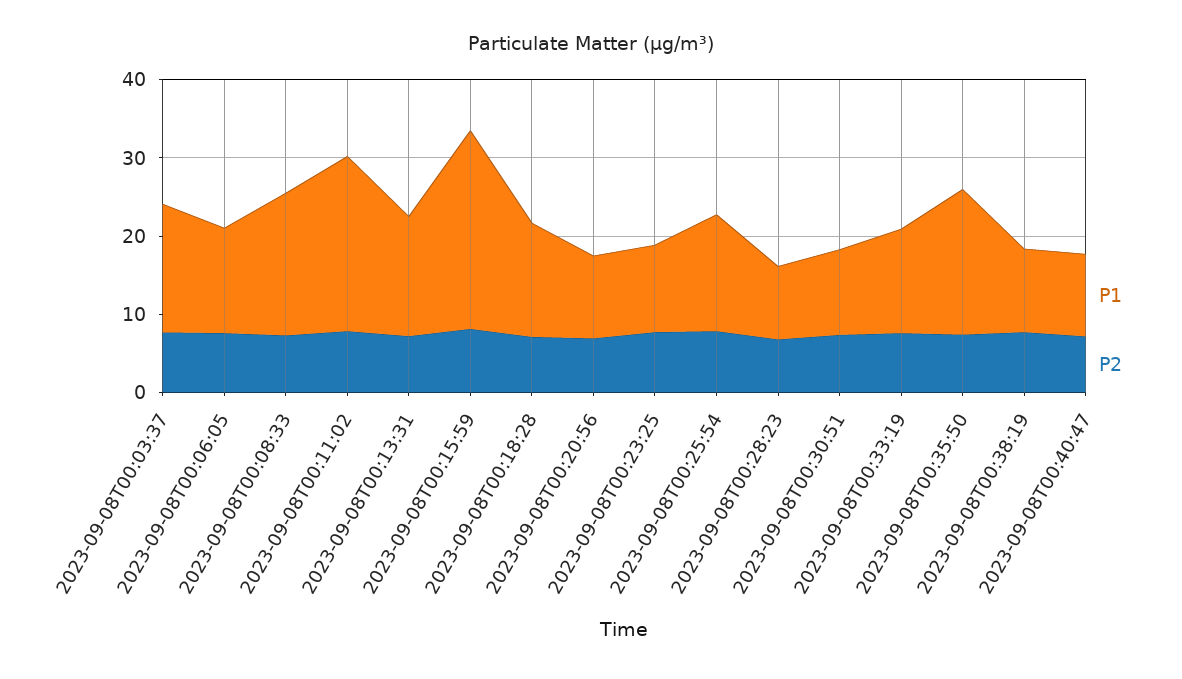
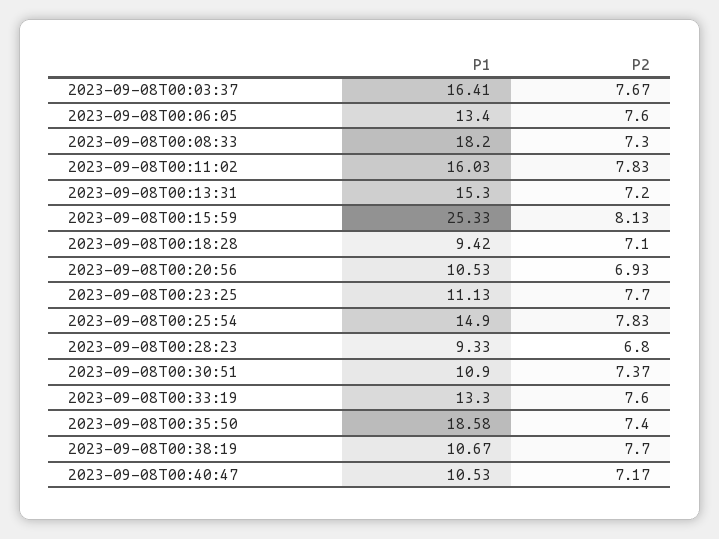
  {
    "P1": {
      "2023-09-08T00:03:37": 16.41,
      "2023-09-08T00:06:05": 13.4,
      "2023-09-08T00:08:33": 18.2,
-     "2023-09-08T00:11:02": 22,
+     "2023-09-08T00:11:02": 16.03,
      "2023-09-08T00:13:31": 15.3,
      "2023-09-08T00:15:59": 25.33,
-     "2023-09-08T00:18:28": 14,
+     "2023-09-08T00:18:28": 9.42,
      "2023-09-08T00:20:56": 10.53,
      "2023-09-08T00:23:25": 11.13,
      "2023-09-08T00:25:54": 14.9,
      "2023-09-08T00:28:23": 9.33,
      "2023-09-08T00:30:51": 10.9,
      "2023-09-08T00:33:19": 13.3,
      "2023-09-08T00:35:50": 18.58,
      "2023-09-08T00:38:19": 10.67,
      "2023-09-08T00:40:47": 10.53
    },
    "P2": {
      "2023-09-08T00:03:37": 7.67,
      "2023-09-08T00:06:05": 7.6,
      "2023-09-08T00:08:33": 7.3,
      "2023-09-08T00:11:02": 7.83,
      "2023-09-08T00:13:31": 7.2,
      "2023-09-08T00:15:59": 8.13,
      "2023-09-08T00:18:28": 7.1,
      "2023-09-08T00:20:56": 6.93,
      "2023-09-08T00:23:25": 7.7,
      "2023-09-08T00:25:54": 7.83,
      "2023-09-08T00:28:23": 6.8,
      "2023-09-08T00:30:51": 7.37,
      "2023-09-08T00:33:19": 7.6,
      "2023-09-08T00:35:50": 7.4,
      "2023-09-08T00:38:19": 7.7,
      "2023-09-08T00:40:47": 7.17
    }
  }

